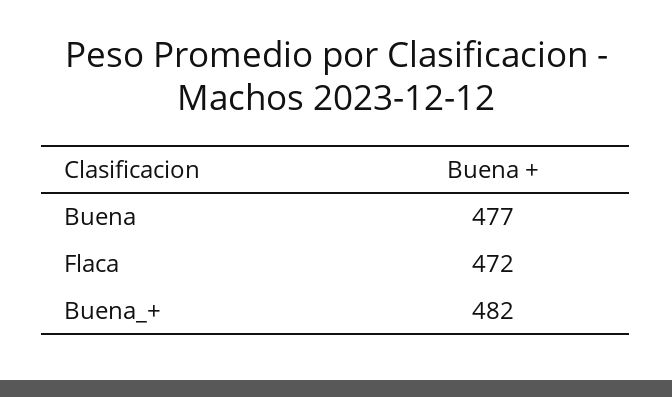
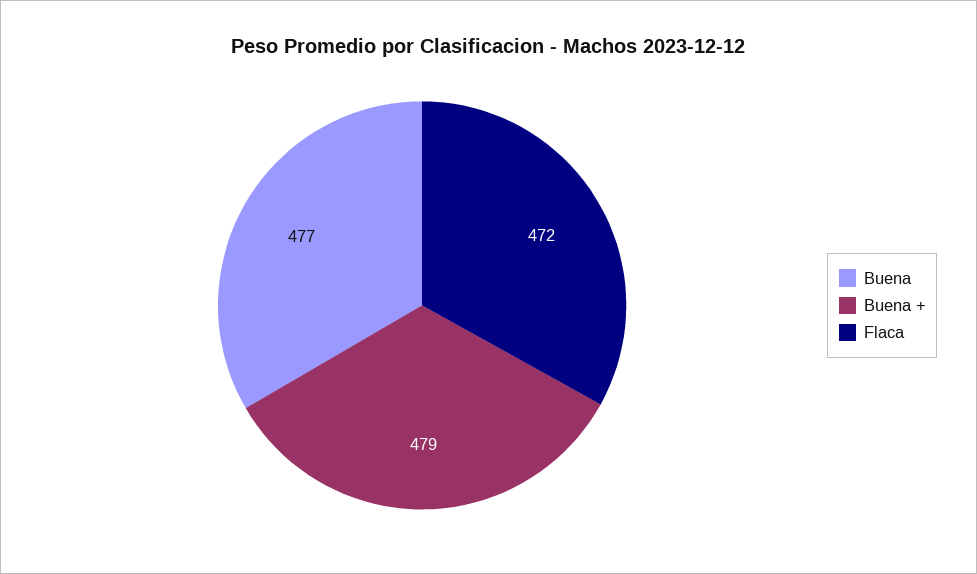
  {
    "Buena": 477,
    "Flaca": 472,
-   "Buena_+": 482
+   "Buena_+": 479
  }

